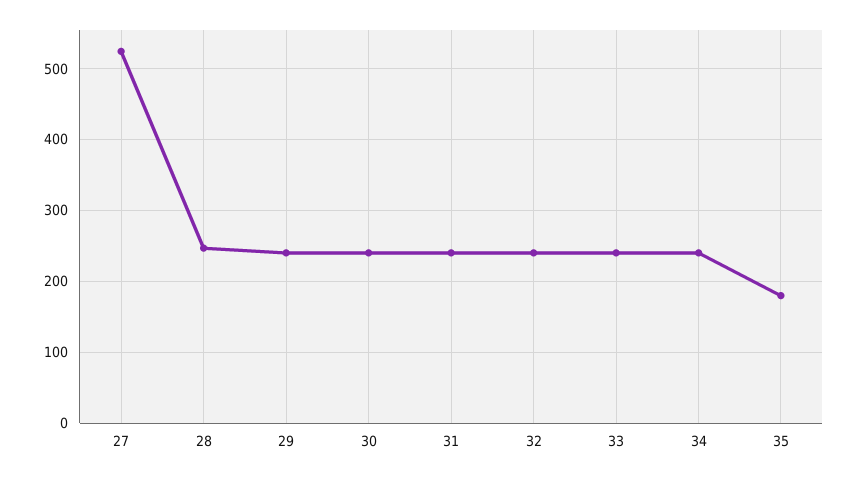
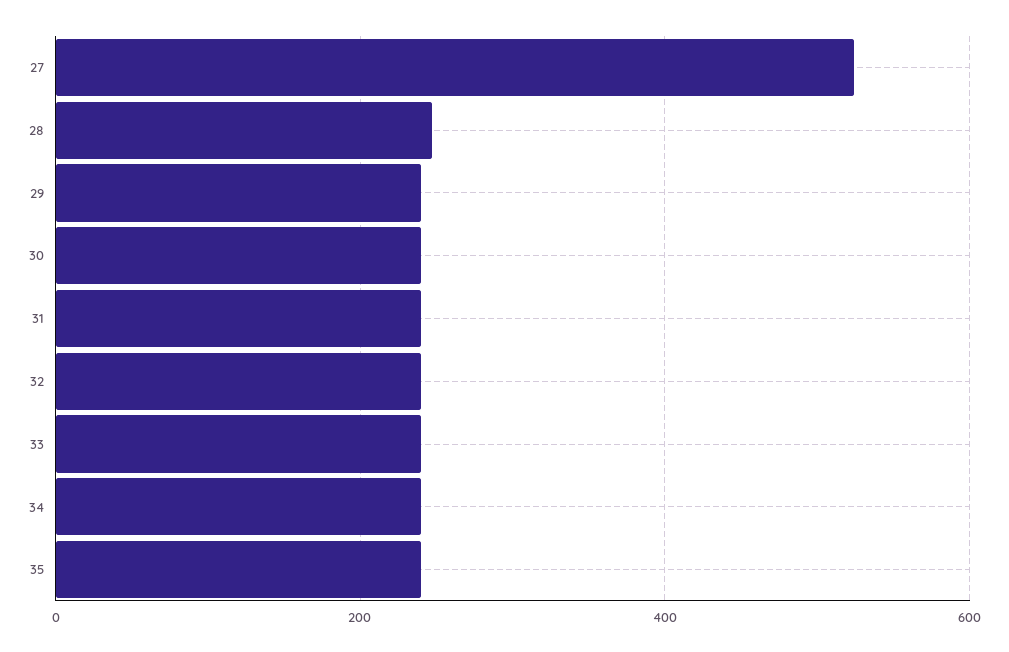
  {
    "27": 520,
    "28": 250,
    "29": 240,
    "30": 240,
    "31": 240,
    "32": 240,
    "33": 240,
    "34": 240,
-   "35": 180
+   "35": 240
  }

